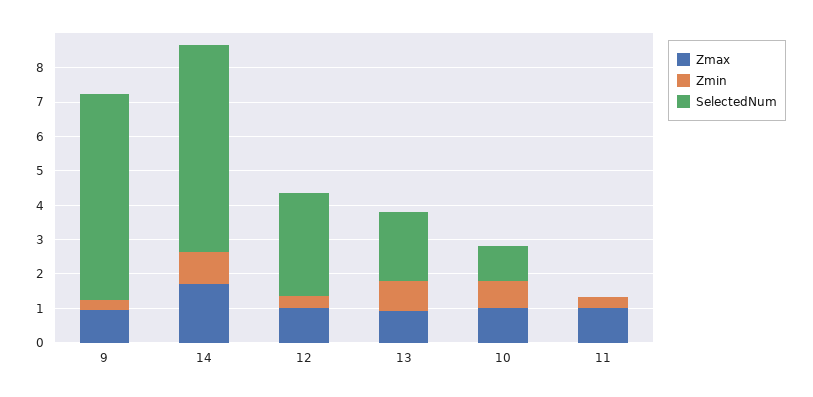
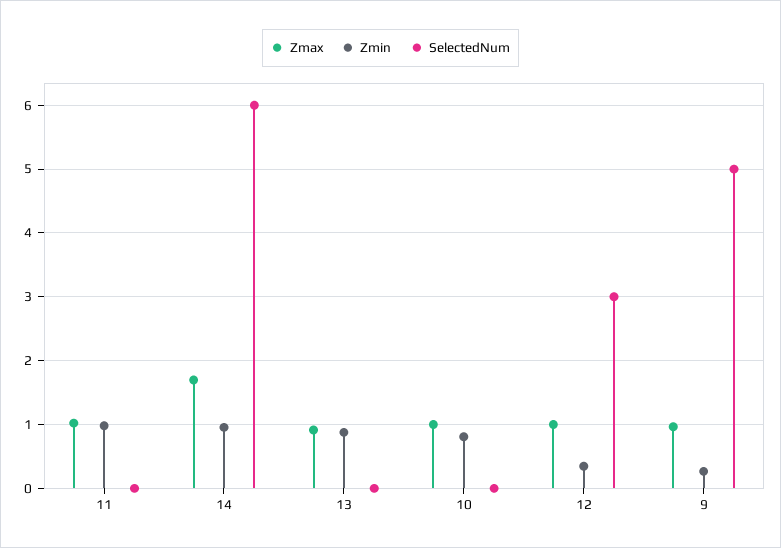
  {
    "Zmax": {
      "9": 1,
      "14": 1.7,
      "12": 1,
      "13": 0.9,
      "10": 1,
      "11": 1
    },
    "Zmin": {
      "9": 0.3,
      "14": 1,
      "12": 0.3,
      "13": 0.9,
      "10": 0.8,
-     "11": 0.25
+     "11": 1
    },
    "SelectedNum": {
-     "9": 6,
+     "9": 5,
      "14": 6,
      "12": 3,
-     "13": 2,
+     "13": 0,
-     "10": 1,
+     "10": 0,
      "11": 0
    }
  }

